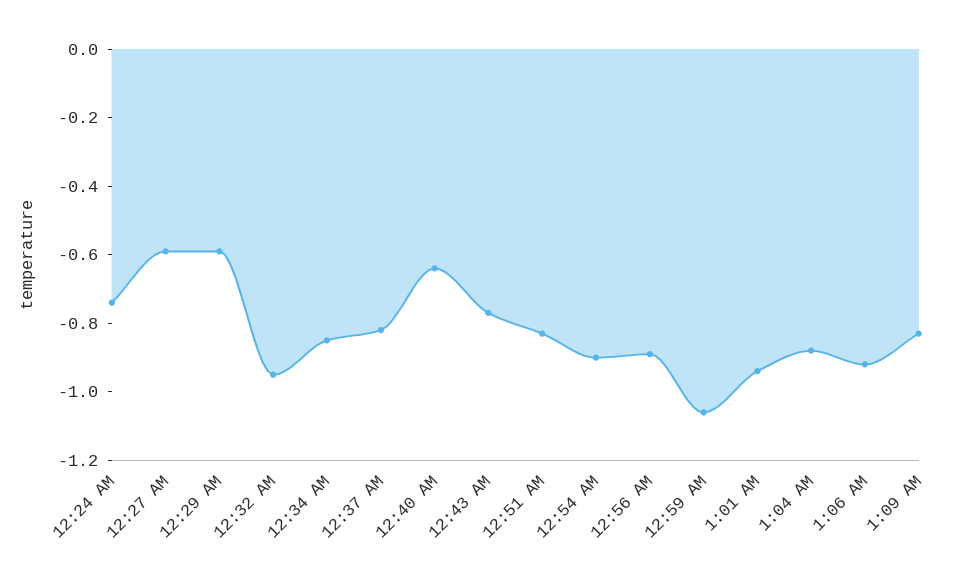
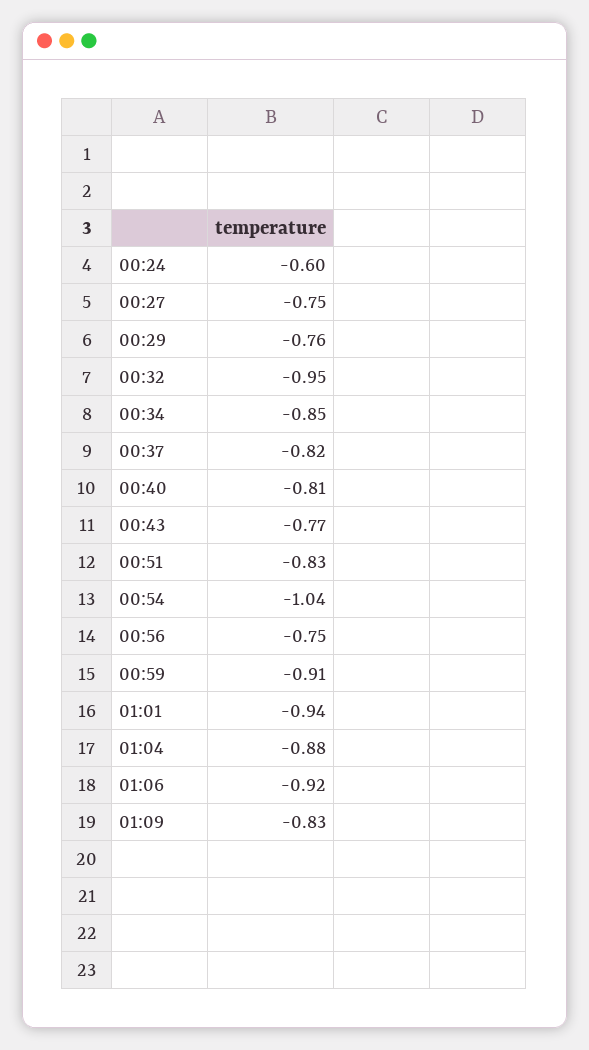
  {
-   "12:24 AM": -0.75,
+   "12:24 AM": -0.6,
-   "12:27 AM": -0.6,
+   "12:27 AM": -0.75,
-   "12:29 AM": -0.6,
+   "12:29 AM": -0.76,
    "12:32 AM": -0.95,
    "12:34 AM": -0.85,
    "12:37 AM": -0.82,
-   "12:40 AM": -0.65,
+   "12:40 AM": -0.81,
    "12:43 AM": -0.77,
    "12:51 AM": -0.83,
-   "12:54 AM": -0.9,
+   "12:54 AM": -1.04,
-   "12:56 AM": -0.9,
+   "12:56 AM": -0.75,
-   "12:59 AM": -1.05,
+   "12:59 AM": -0.91,
    "1:01 AM": -0.94,
    "1:04 AM": -0.88,
    "1:06 AM": -0.92,
    "1:09 AM": -0.83
  }

